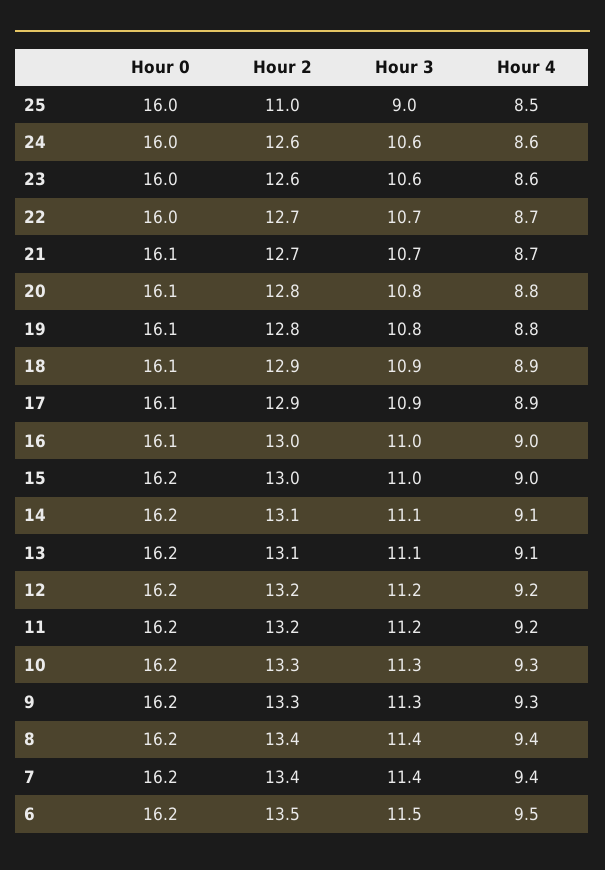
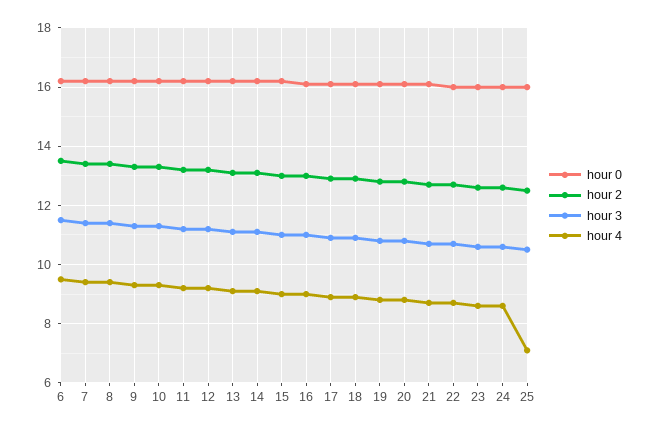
  {
    "Hour 0": {
      "25": 16,
      "24": 16,
      "23": 16,
      "22": 16,
      "21": 16.1,
      "20": 16.1,
      "19": 16.1,
      "18": 16.1,
      "17": 16.1,
      "16": 16.1,
      "15": 16.2,
      "14": 16.2,
      "13": 16.2,
      "12": 16.2,
      "11": 16.2,
      "10": 16.2,
      "9": 16.2,
      "8": 16.2,
      "7": 16.2,
      "6": 16.2
    },
    "Hour 2": {
-     "25": 11,
+     "25": 12.5,
      "24": 12.6,
      "23": 12.6,
      "22": 12.7,
      "21": 12.7,
      "20": 12.8,
      "19": 12.8,
      "18": 12.9,
      "17": 12.9,
      "16": 13,
      "15": 13,
      "14": 13.1,
      "13": 13.1,
      "12": 13.2,
      "11": 13.2,
      "10": 13.3,
      "9": 13.3,
      "8": 13.4,
      "7": 13.4,
      "6": 13.5
    },
    "Hour 3": {
-     "25": 9,
+     "25": 10.5,
      "24": 10.6,
      "23": 10.6,
      "22": 10.7,
      "21": 10.7,
      "20": 10.8,
      "19": 10.8,
      "18": 10.9,
      "17": 10.9,
      "16": 11,
      "15": 11,
      "14": 11.1,
      "13": 11.1,
      "12": 11.2,
      "11": 11.2,
      "10": 11.3,
      "9": 11.3,
      "8": 11.4,
      "7": 11.4,
      "6": 11.5
    },
    "Hour 4": {
-     "25": 8.5,
+     "25": 7,
      "24": 8.6,
      "23": 8.6,
      "22": 8.7,
      "21": 8.7,
      "20": 8.8,
      "19": 8.8,
      "18": 8.9,
      "17": 8.9,
      "16": 9,
      "15": 9,
      "14": 9.1,
      "13": 9.1,
      "12": 9.2,
      "11": 9.2,
      "10": 9.3,
      "9": 9.3,
      "8": 9.4,
      "7": 9.4,
      "6": 9.5
    }
  }

